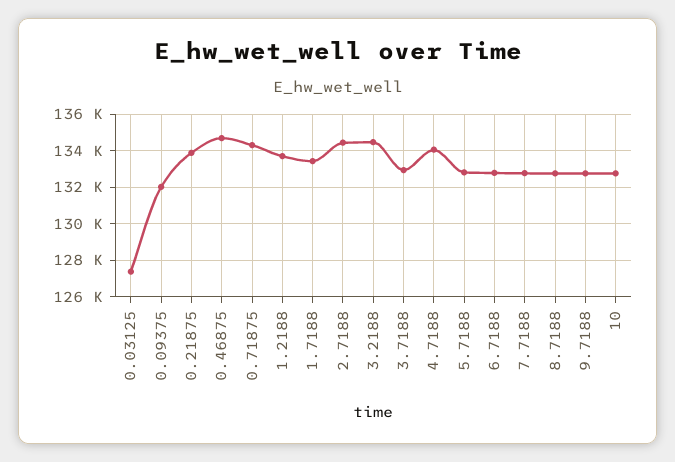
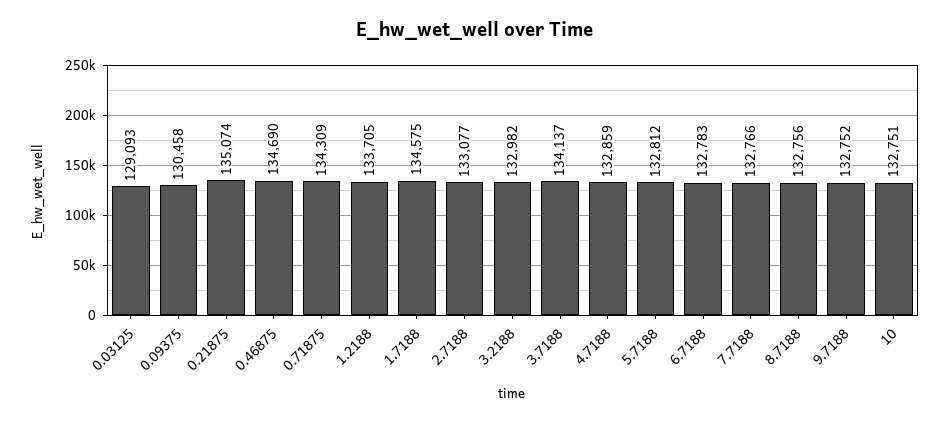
  {
-   "0.03125": 127500,
+   "0.03125": 129093,
-   "0.09375": 132000,
+   "0.09375": 130458,
-   "0.21875": 134000,
+   "0.21875": 135074,
    "0.46875": 134690,
    "0.71875": 134309,
    "1.2188": 133705,
-   "1.7188": 133500,
+   "1.7188": 134575,
-   "2.7188": 134500,
+   "2.7188": 133077,
-   "3.2188": 134500,
+   "3.2188": 132982,
-   "3.7188": 133000,
+   "3.7188": 134137,
-   "4.7188": 134000,
+   "4.7188": 132859,
    "5.7188": 132812,
    "6.7188": 132783,
    "7.7188": 132766,
    "8.7188": 132756,
    "9.7188": 132752,
    "10": 132751
  }

